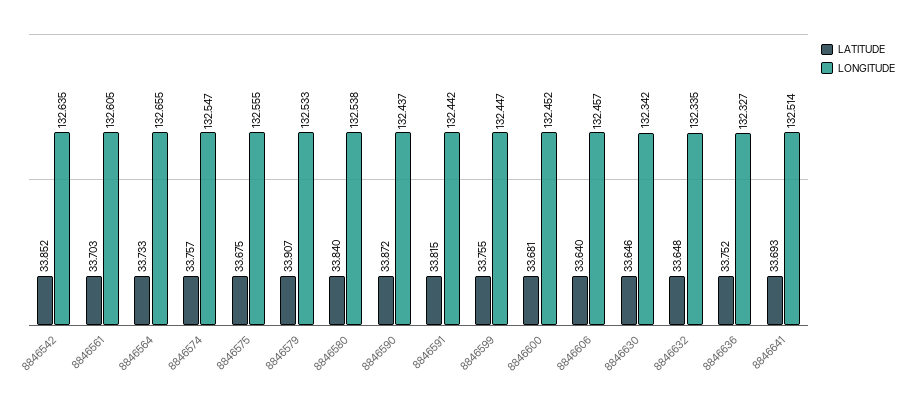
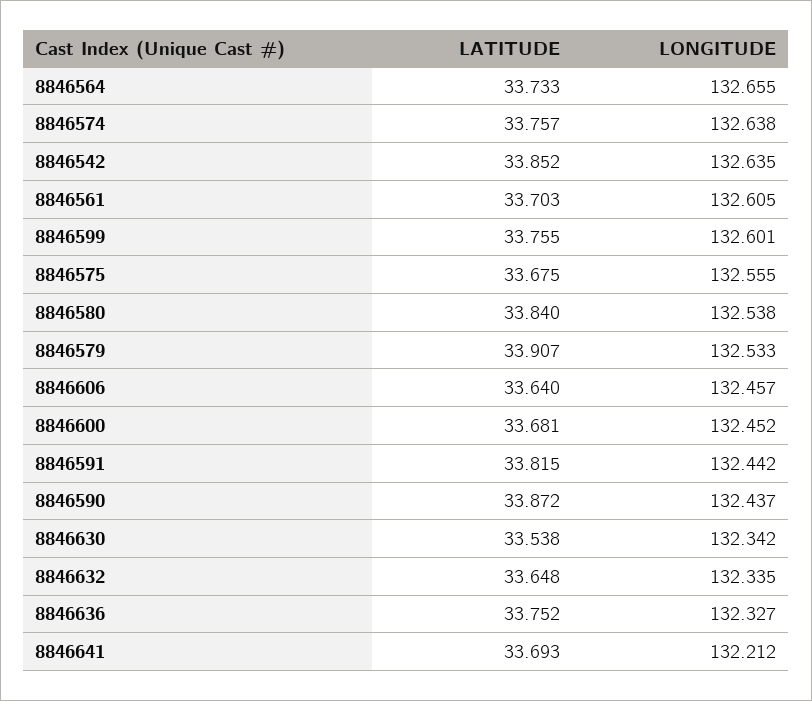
  {
    "LATITUDE": {
      "8846542": 33.852,
      "8846561": 33.703,
      "8846564": 33.733,
      "8846574": 33.757,
      "8846575": 33.675,
      "8846579": 33.907,
      "8846580": 33.84,
      "8846590": 33.872,
      "8846591": 33.815,
      "8846599": 33.755,
      "8846600": 33.681,
      "8846606": 33.64,
-     "8846630": 33.646,
+     "8846630": 33.538,
      "8846632": 33.648,
      "8846636": 33.752,
      "8846641": 33.693
    },
    "LONGITUDE": {
      "8846542": 132.635,
      "8846561": 132.605,
      "8846564": 132.655,
-     "8846574": 132.547,
+     "8846574": 132.638,
      "8846575": 132.555,
      "8846579": 132.533,
      "8846580": 132.538,
      "8846590": 132.437,
      "8846591": 132.442,
-     "8846599": 132.447,
+     "8846599": 132.601,
      "8846600": 132.452,
      "8846606": 132.457,
      "8846630": 132.342,
      "8846632": 132.335,
      "8846636": 132.327,
-     "8846641": 132.514
+     "8846641": 132.212
    }
  }

